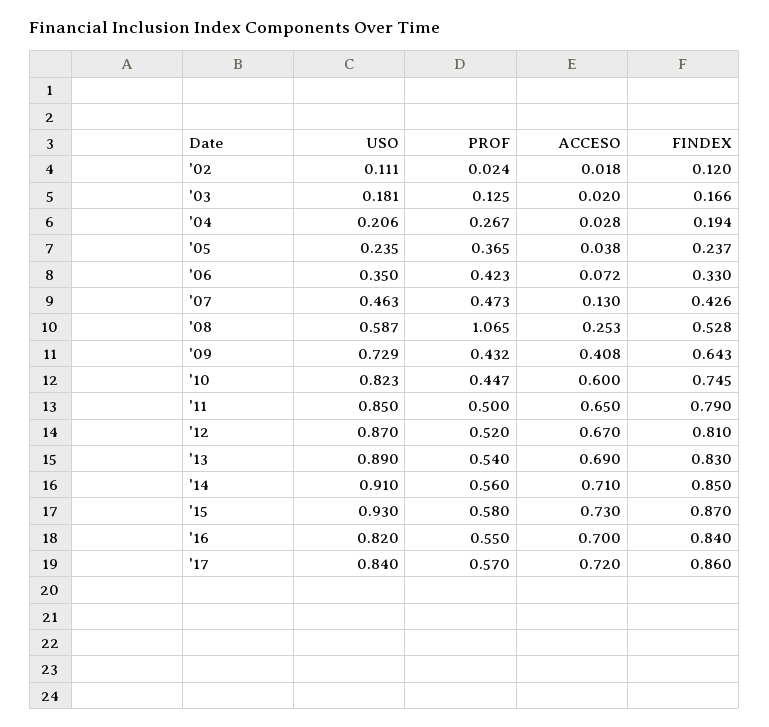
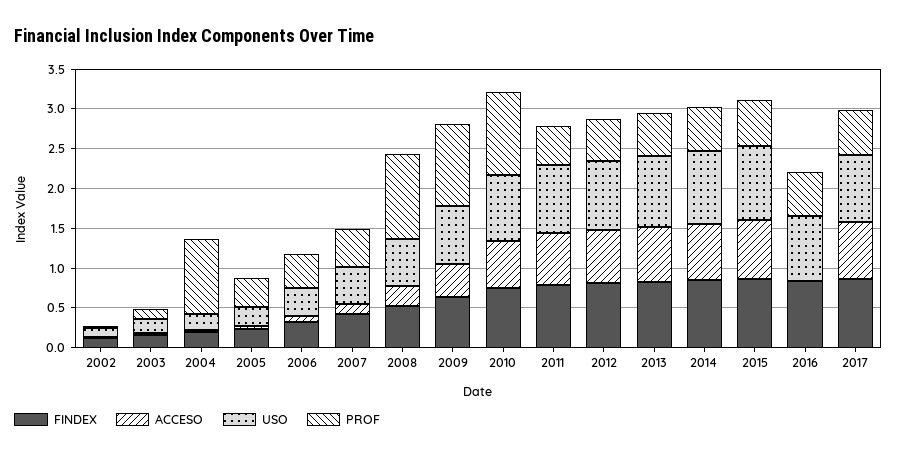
  {
    "USO": {
      "'02": 0.111,
      "'03": 0.181,
      "'04": 0.206,
      "'05": 0.235,
      "'06": 0.35,
      "'07": 0.463,
      "'08": 0.587,
      "'09": 0.729,
      "'10": 0.823,
      "'11": 0.85,
      "'12": 0.87,
      "'13": 0.89,
      "'14": 0.91,
      "'15": 0.93,
      "'16": 0.82,
      "'17": 0.84
    },
    "PROF": {
      "'02": 0.024,
      "'03": 0.125,
-     "'04": 0.267,
+     "'04": 1,
      "'05": 0.365,
      "'06": 0.423,
      "'07": 0.473,
      "'08": 1.065,
-     "'09": 0.432,
+     "'09": 1,
-     "'10": 0.447,
+     "'10": 1,
      "'11": 0.5,
      "'12": 0.52,
      "'13": 0.54,
      "'14": 0.56,
      "'15": 0.58,
      "'16": 0.55,
      "'17": 0.57
    },
    "ACCESO": {
      "'02": 0.018,
      "'03": 0.02,
      "'04": 0.028,
      "'05": 0.038,
      "'06": 0.072,
      "'07": 0.13,
      "'08": 0.253,
      "'09": 0.408,
      "'10": 0.6,
      "'11": 0.65,
      "'12": 0.67,
      "'13": 0.69,
      "'14": 0.71,
      "'15": 0.73,
-     "'16": 0.7,
+     "'16": 0,
      "'17": 0.72
    },
    "FINDEX": {
      "'02": 0.12,
      "'03": 0.166,
      "'04": 0.194,
      "'05": 0.237,
      "'06": 0.33,
      "'07": 0.426,
      "'08": 0.528,
      "'09": 0.643,
      "'10": 0.745,
      "'11": 0.79,
      "'12": 0.81,
      "'13": 0.83,
      "'14": 0.85,
      "'15": 0.87,
      "'16": 0.84,
      "'17": 0.86
    }
  }

